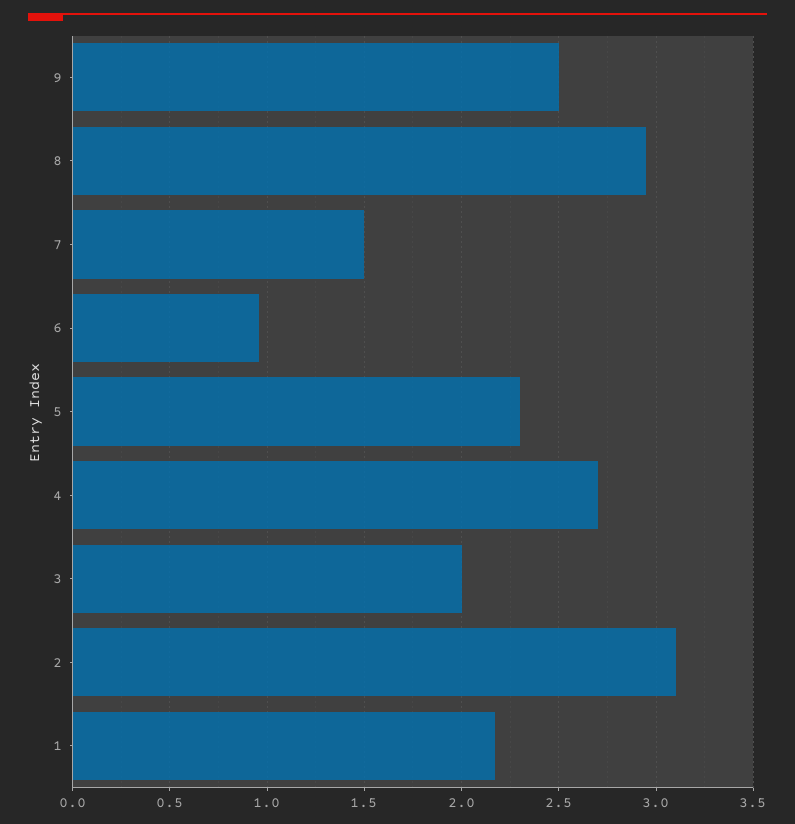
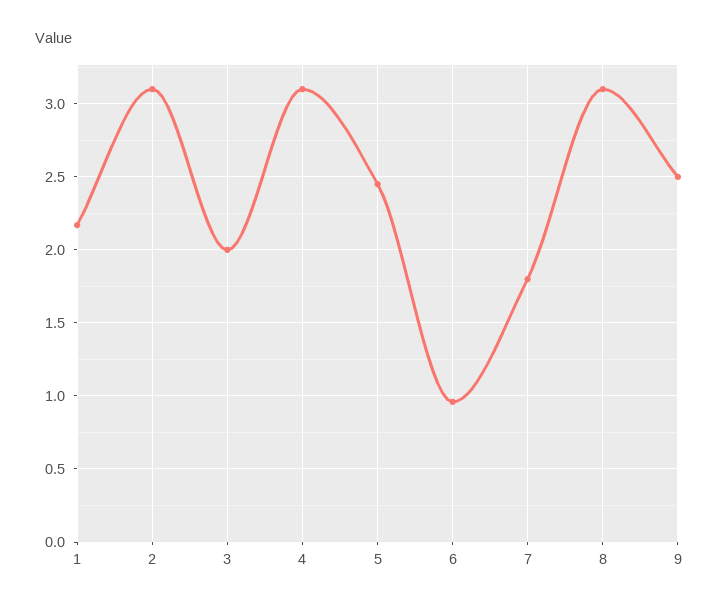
  {
    "9": 2.5,
-   "8": 2.95,
+   "8": 3.1,
-   "7": 1.5,
+   "7": 1.8,
    "6": 0.95,
-   "5": 2.3,
+   "5": 2.45,
-   "4": 2.7,
+   "4": 3.1,
    "3": 2,
    "2": 3.1,
    "1": 2.15
  }

